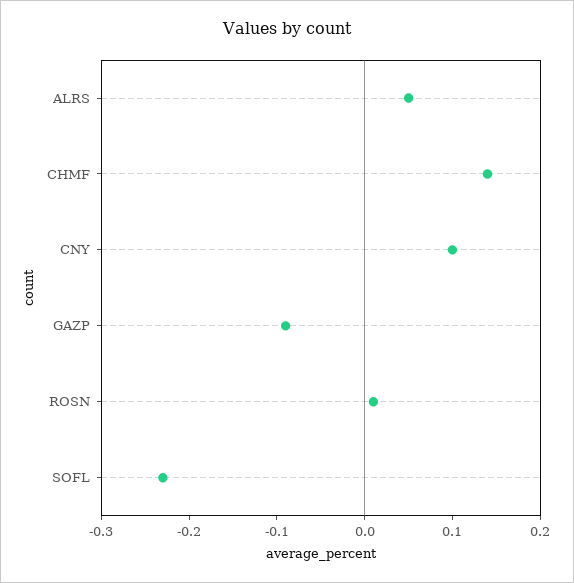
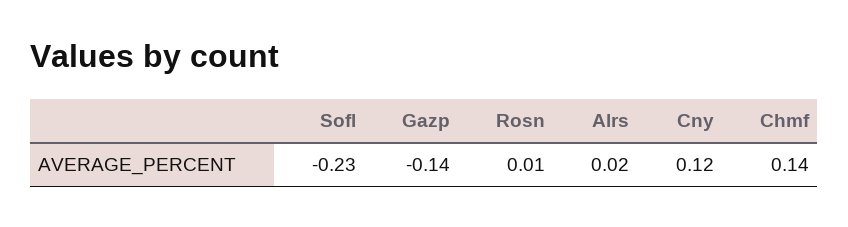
  {
-   "ALRS": 0.05,
+   "ALRS": 0.02,
    "CHMF": 0.14,
-   "CNY": 0.1,
+   "CNY": 0.12,
-   "GAZP": -0.09,
+   "GAZP": -0.14,
    "ROSN": 0.01,
    "SOFL": -0.23
  }

